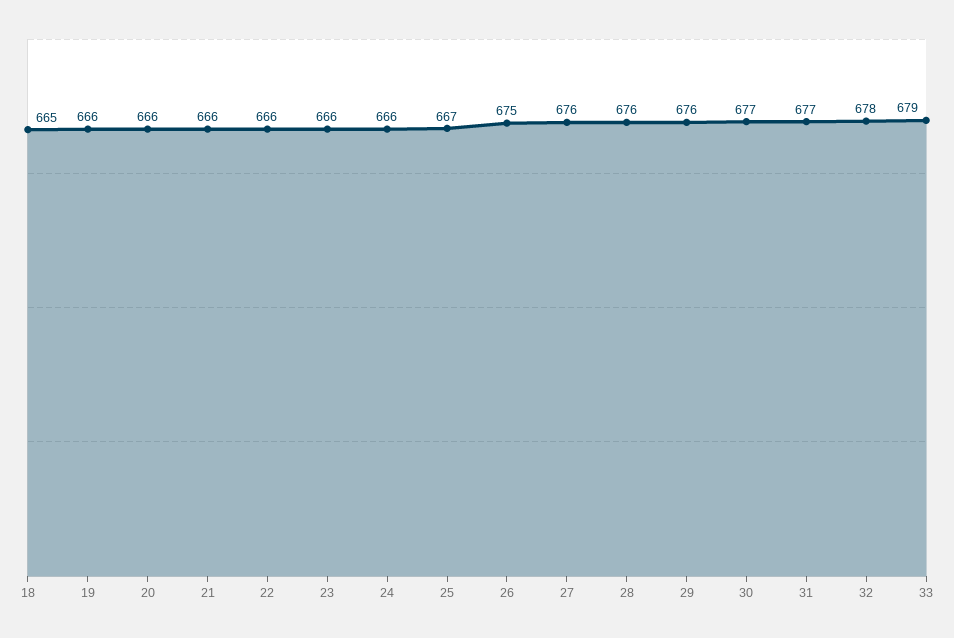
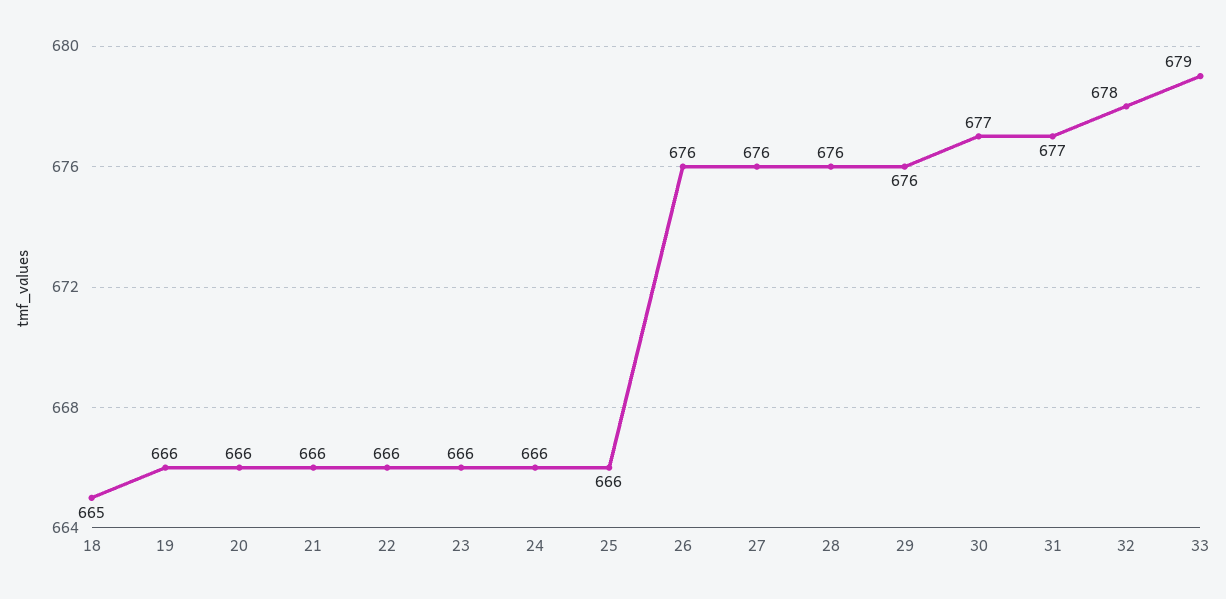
  {
    "18": 665,
    "19": 666,
    "20": 666,
    "21": 666,
    "22": 666,
    "23": 666,
    "24": 666,
-   "25": 667,
+   "25": 666,
-   "26": 675,
+   "26": 676,
    "27": 676,
    "28": 676,
    "29": 676,
    "30": 677,
    "31": 677,
    "32": 678,
    "33": 679
  }

